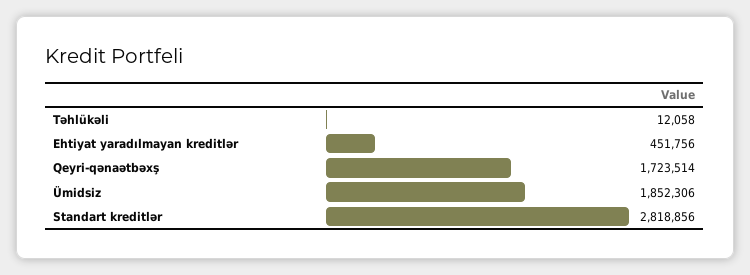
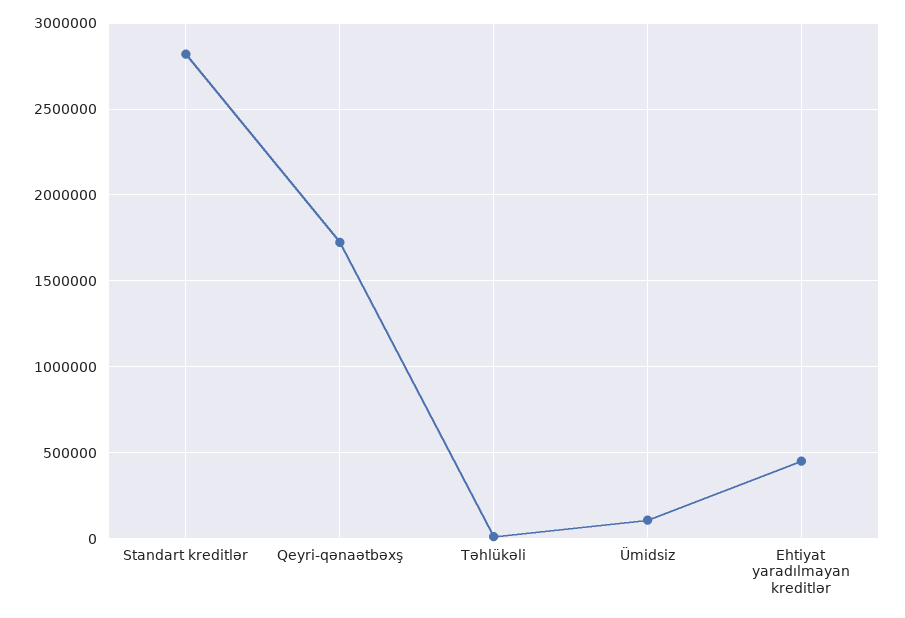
  {
    "Təhlükəli": 12058,
    "Ehtiyat yaradılmayan kreditlər": 451756,
    "Qeyri-qənaətbəxş": 1723514,
-   "Ümidsiz": 1852306,
+   "Ümidsiz": 100000,
    "Standart kreditlər": 2818856
  }

